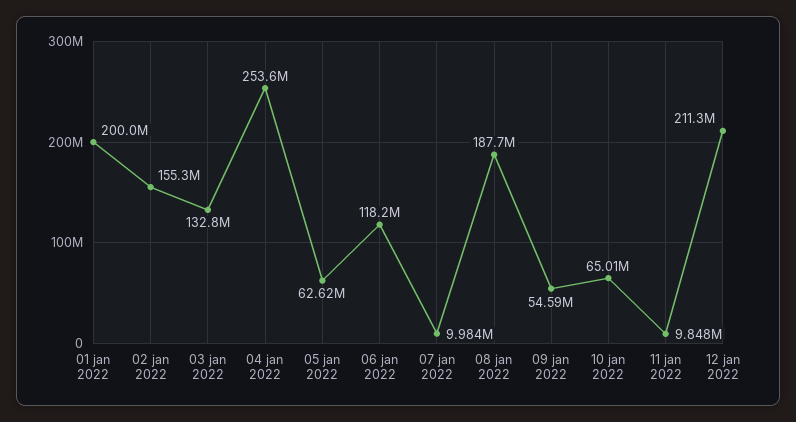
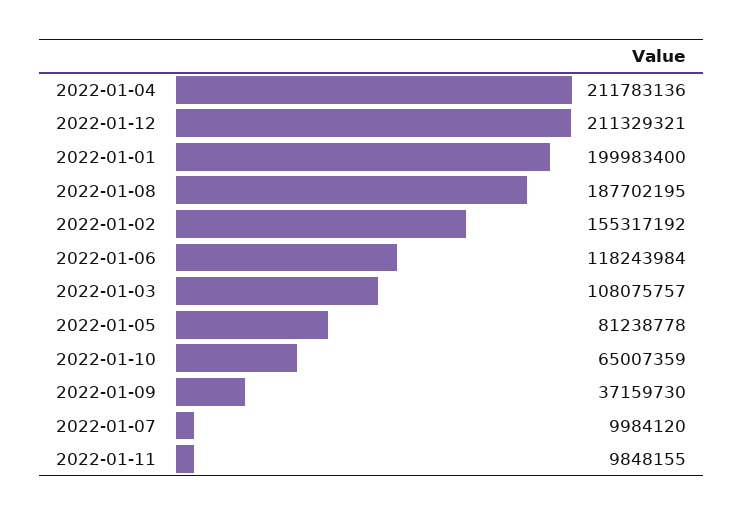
  {
    "01 jan 2022": 199983400,
    "02 jan 2022": 155317192,
-   "03 jan 2022": 132800000,
+   "03 jan 2022": 108075757,
-   "04 jan 2022": 253600000,
+   "04 jan 2022": 211783136,
-   "05 jan 2022": 62620000,
+   "05 jan 2022": 81238778,
    "06 jan 2022": 118243984,
    "07 jan 2022": 9984120,
    "08 jan 2022": 187702195,
-   "09 jan 2022": 54590000,
+   "09 jan 2022": 37159730,
    "10 jan 2022": 65007359,
    "11 jan 2022": 9848155,
    "12 jan 2022": 211329321
  }

